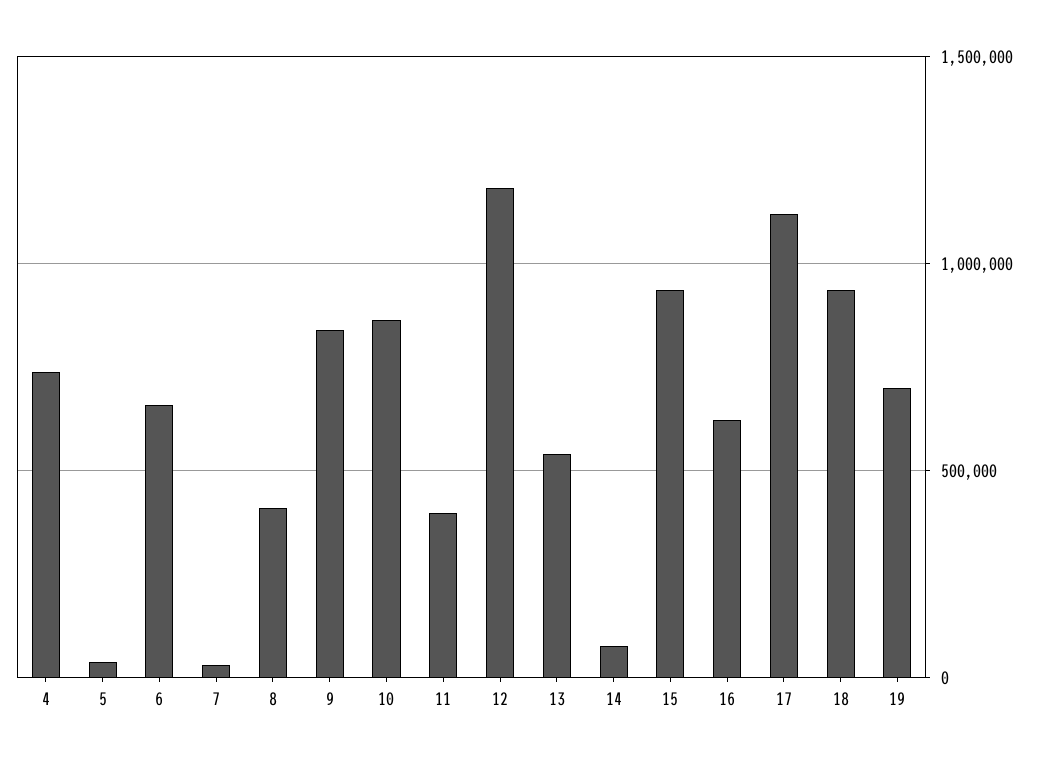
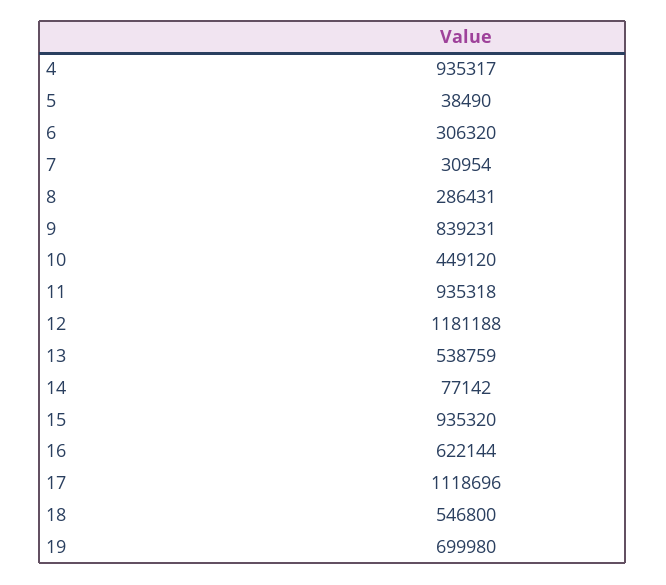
  {
-   "4": 750000,
+   "4": 935317,
    "5": 38490,
-   "6": 650000,
+   "6": 306320,
    "7": 30954,
-   "8": 400000,
+   "8": 286431,
    "9": 839231,
-   "10": 850000,
+   "10": 449120,
-   "11": 400000,
+   "11": 935318,
    "12": 1181188,
    "13": 538759,
    "14": 77142,
    "15": 935320,
    "16": 622144,
    "17": 1118696,
-   "18": 950000,
+   "18": 546800,
    "19": 699980
  }

